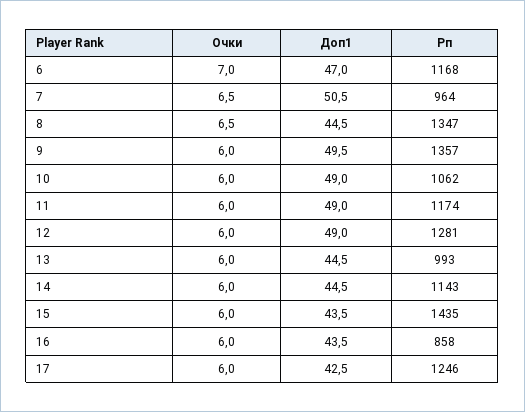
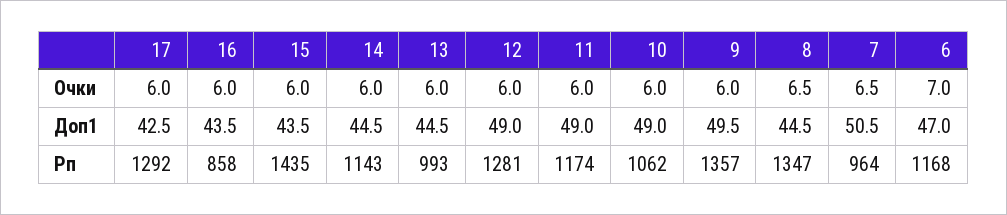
  {
    "Очки": {
      "6": 7,
      "7": 6.5,
      "8": 6.5,
      "9": 6,
      "10": 6,
      "11": 6,
      "12": 6,
      "13": 6,
      "14": 6,
      "15": 6,
      "16": 6,
      "17": 6
    },
    "Доп1": {
      "6": 47,
      "7": 50.5,
      "8": 44.5,
      "9": 49.5,
      "10": 49,
      "11": 49,
      "12": 49,
      "13": 44.5,
      "14": 44.5,
      "15": 43.5,
      "16": 43.5,
      "17": 42.5
    },
    "Рп": {
      "6": 1168,
      "7": 964,
      "8": 1347,
      "9": 1357,
      "10": 1062,
      "11": 1174,
      "12": 1281,
      "13": 993,
      "14": 1143,
      "15": 1435,
      "16": 858,
-     "17": 1246
+     "17": 1292
    }
  }

